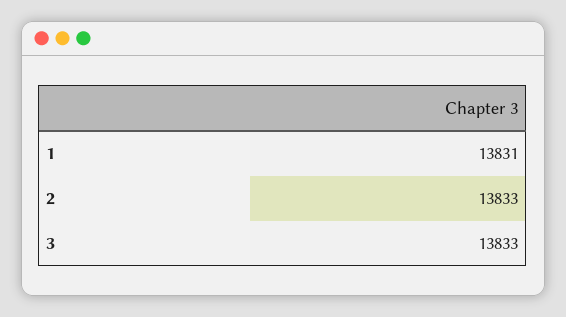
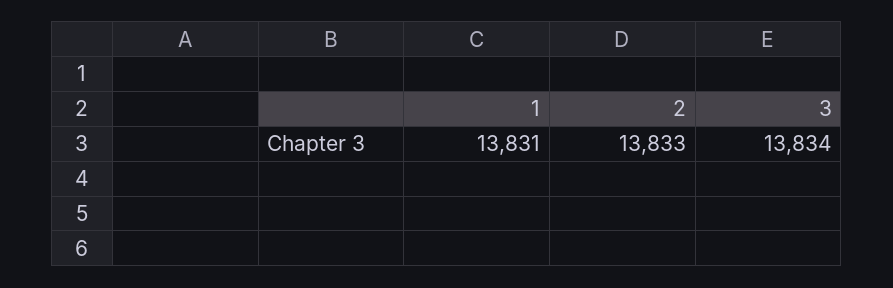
  {
    "1": 13831,
    "2": 13833,
-   "3": 13833
+   "3": 13834
  }

